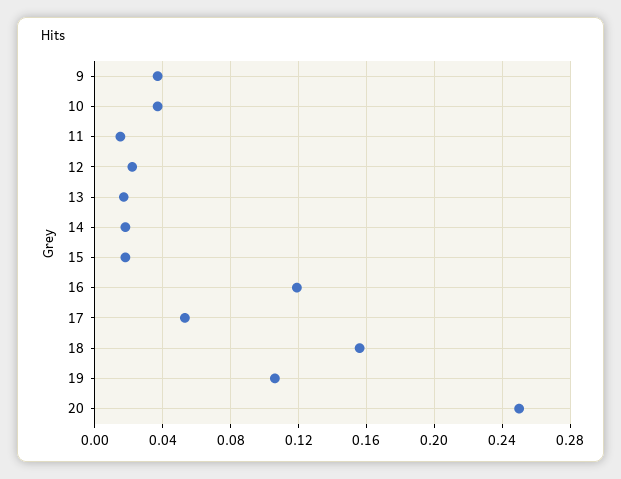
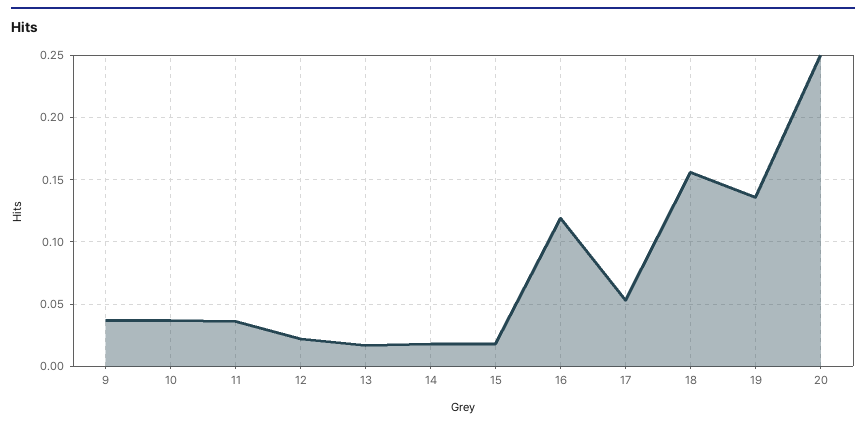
  {
    "9": 0.035,
    "10": 0.035,
-   "11": 0.015,
+   "11": 0.035,
    "12": 0.02,
    "13": 0.015,
    "14": 0.02,
    "15": 0.02,
    "16": 0.12,
    "17": 0.055,
    "18": 0.155,
-   "19": 0.105,
+   "19": 0.135,
    "20": 0.25
  }

